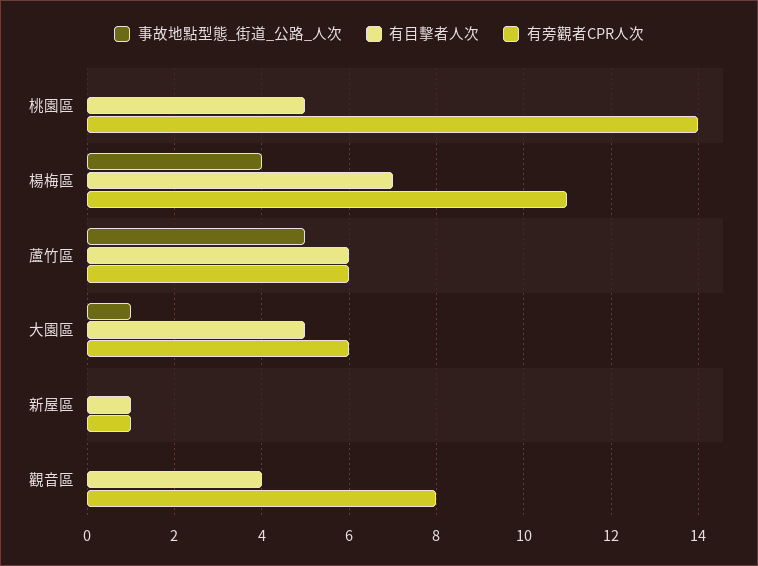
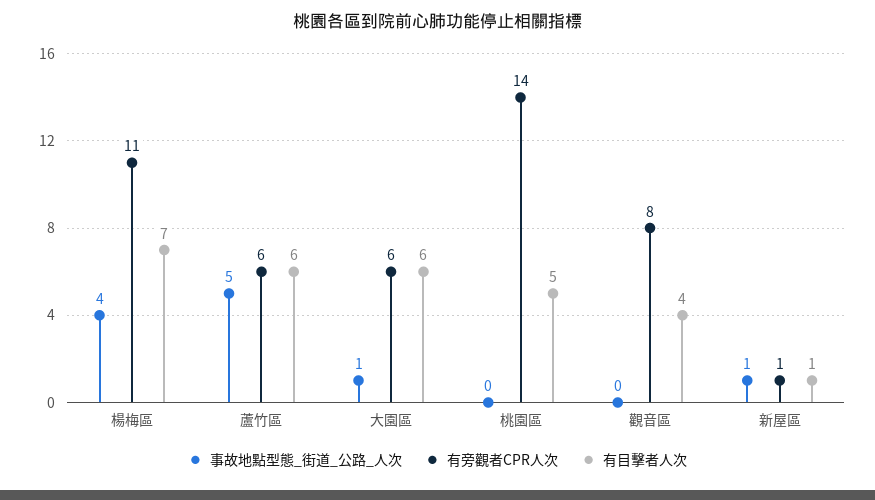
  {
    "事故地點型態_街道_公路_人次": {
      "桃園區": 0,
      "楊梅區": 4,
      "蘆竹區": 5,
      "大園區": 1,
-     "新屋區": 0,
+     "新屋區": 1,
      "觀音區": 0
    },
    "有目擊者人次": {
      "桃園區": 5,
      "楊梅區": 7,
      "蘆竹區": 6,
-     "大園區": 5,
+     "大園區": 6,
      "新屋區": 1,
      "觀音區": 4
    },
    "有旁觀者CPR人次": {
      "桃園區": 14,
      "楊梅區": 11,
      "蘆竹區": 6,
      "大園區": 6,
      "新屋區": 1,
      "觀音區": 8
    }
  }

